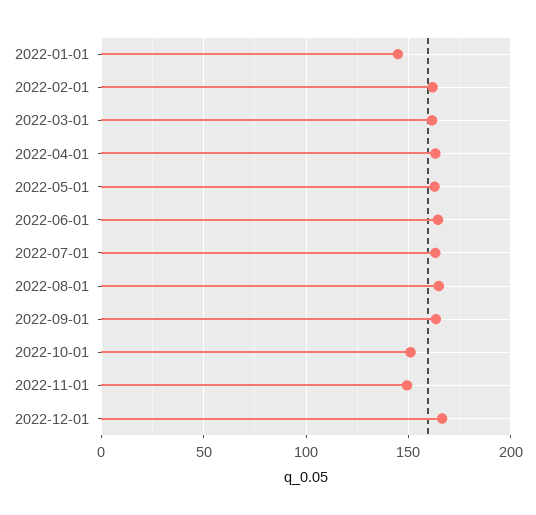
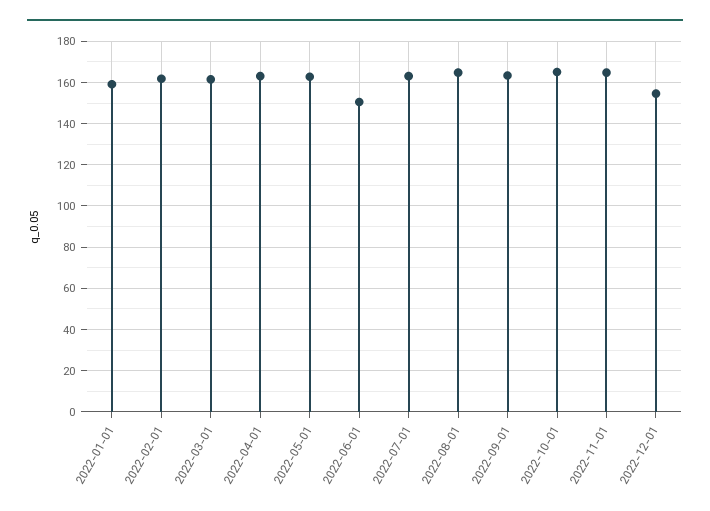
  {
-   "2022-01-01": 145,
+   "2022-01-01": 160,
    "2022-02-01": 160,
    "2022-03-01": 160,
    "2022-04-01": 165,
    "2022-05-01": 165,
-   "2022-06-01": 165,
+   "2022-06-01": 150,
    "2022-07-01": 165,
    "2022-08-01": 165,
    "2022-09-01": 165,
-   "2022-10-01": 150,
+   "2022-10-01": 165,
-   "2022-11-01": 150,
+   "2022-11-01": 165,
-   "2022-12-01": 165
+   "2022-12-01": 155
  }

